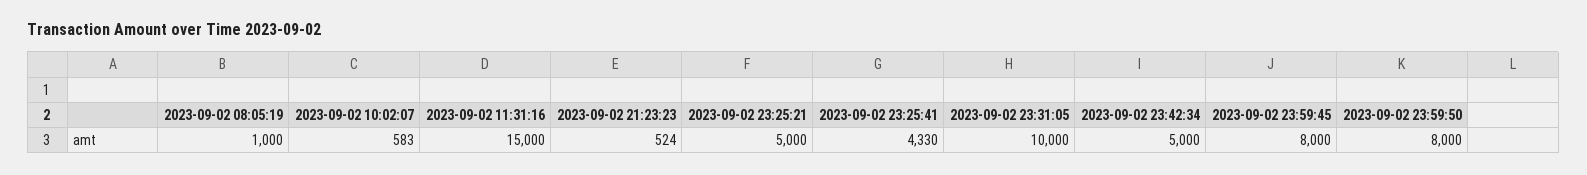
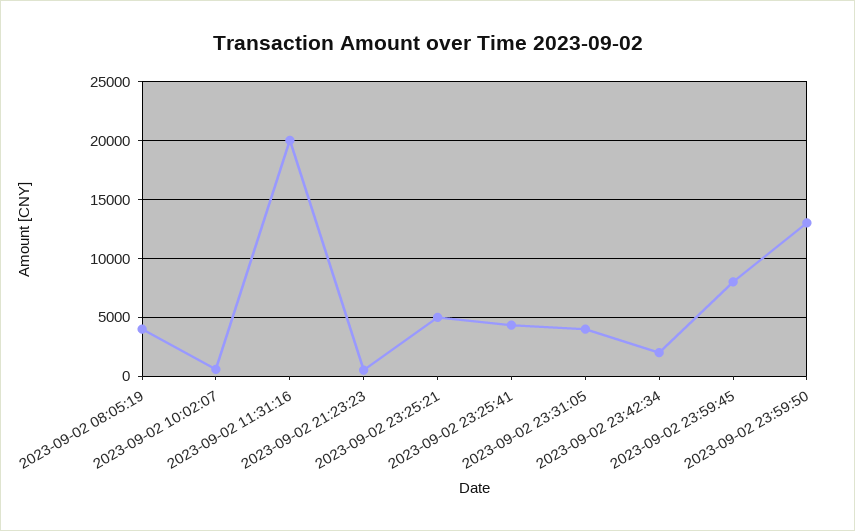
  {
-   "2023-09-02 08:05:19": 1000,
+   "2023-09-02 08:05:19": 4000,
    "2023-09-02 10:02:07": 583,
-   "2023-09-02 11:31:16": 15000,
+   "2023-09-02 11:31:16": 20000,
    "2023-09-02 21:23:23": 524,
    "2023-09-02 23:25:21": 5000,
    "2023-09-02 23:25:41": 4330,
-   "2023-09-02 23:31:05": 10000,
+   "2023-09-02 23:31:05": 4000,
-   "2023-09-02 23:42:34": 5000,
+   "2023-09-02 23:42:34": 2000,
    "2023-09-02 23:59:45": 8000,
-   "2023-09-02 23:59:50": 8000
+   "2023-09-02 23:59:50": 13000
  }

